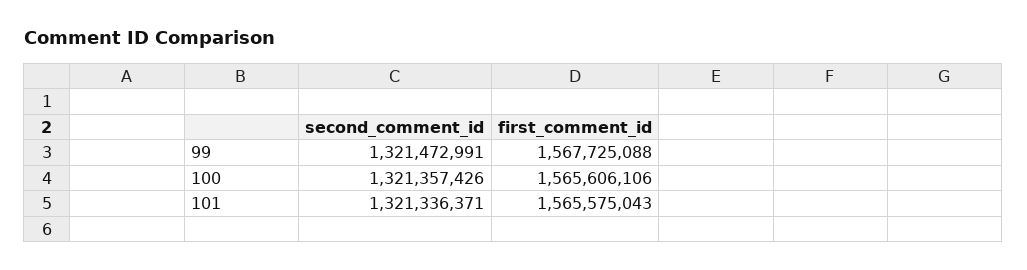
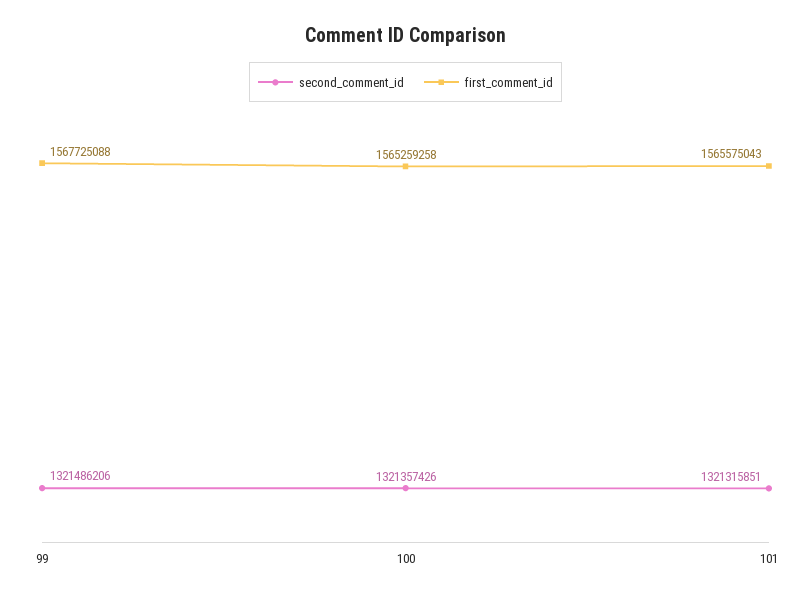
  {
    "second_comment_id": {
-     "99": 1321472991,
+     "99": 1321486206,
      "100": 1321357426,
-     "101": 1321336371
+     "101": 1321315851
    },
    "first_comment_id": {
      "99": 1567725088,
-     "100": 1565606106,
+     "100": 1565259258,
      "101": 1565575043
    }
  }

